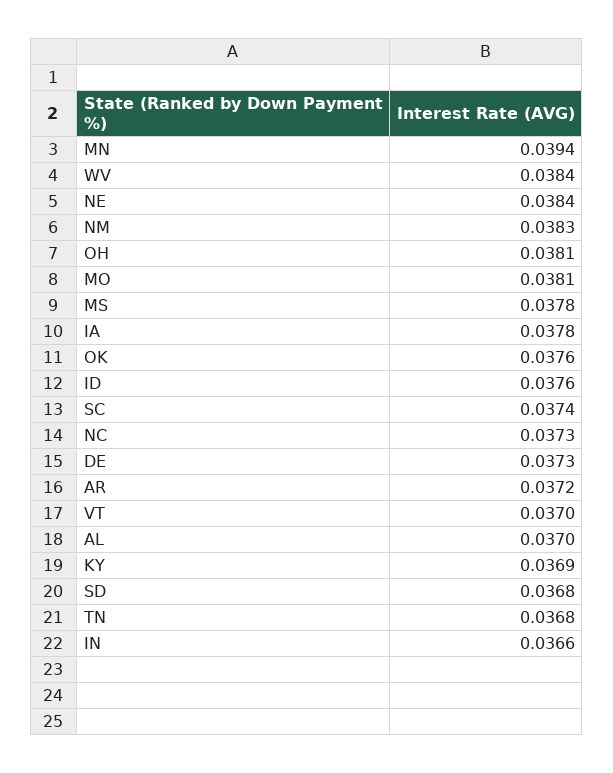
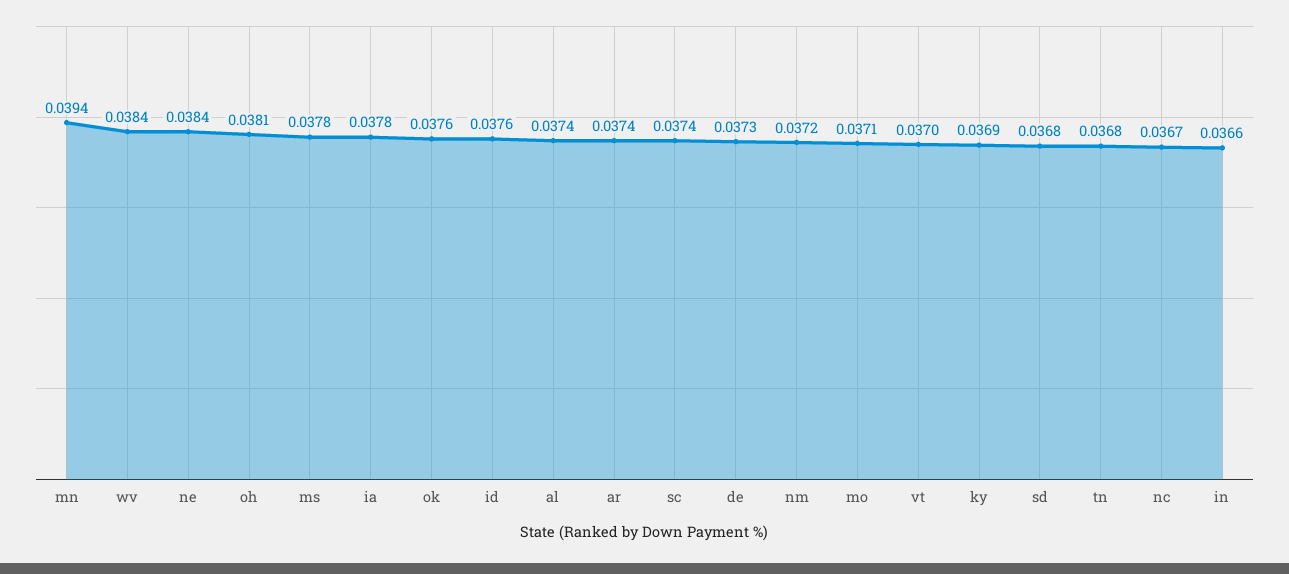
  {
    "MN": 0.0394,
    "WV": 0.0384,
    "NE": 0.0384,
-   "NM": 0.0383,
+   "NM": 0.0372,
    "OH": 0.0381,
-   "MO": 0.0381,
+   "MO": 0.0371,
    "MS": 0.0378,
    "IA": 0.0378,
    "OK": 0.0376,
    "ID": 0.0376,
    "SC": 0.0374,
-   "NC": 0.0373,
+   "NC": 0.0367,
    "DE": 0.0373,
-   "AR": 0.0372,
+   "AR": 0.0374,
    "VT": 0.037,
-   "AL": 0.037,
+   "AL": 0.0374,
    "KY": 0.0369,
    "SD": 0.0368,
    "TN": 0.0368,
    "IN": 0.0366
  }

